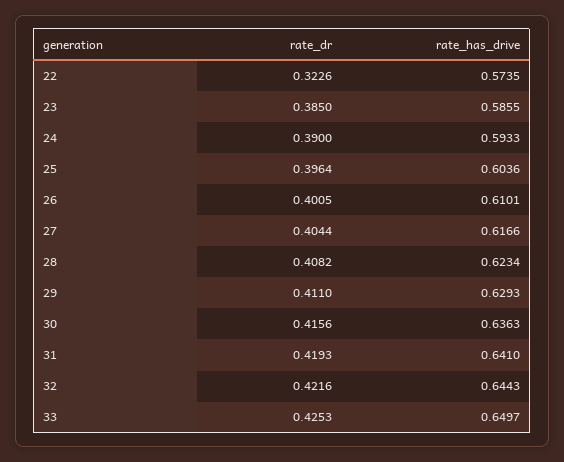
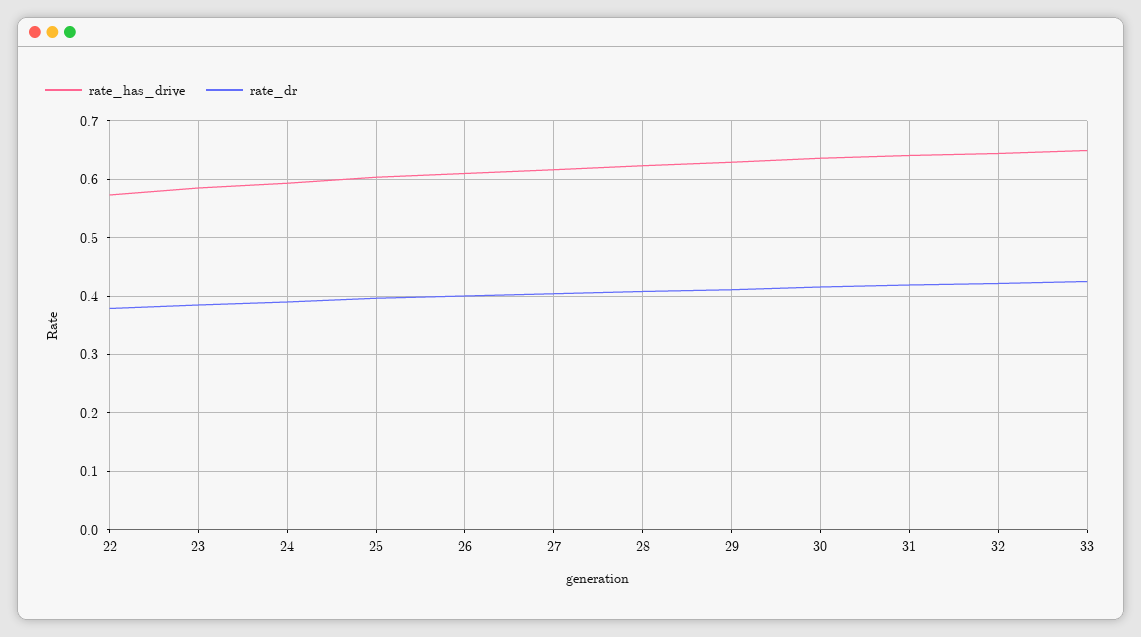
  {
    "rate_dr": {
-     "22": 0.3226,
+     "22": 0.38,
      "23": 0.385,
      "24": 0.39,
      "25": 0.3964,
      "26": 0.4005,
      "27": 0.4044,
      "28": 0.4082,
      "29": 0.411,
      "30": 0.4156,
      "31": 0.4193,
      "32": 0.4216,
      "33": 0.4253
    },
    "rate_has_drive": {
      "22": 0.5735,
      "23": 0.5855,
      "24": 0.5933,
      "25": 0.6036,
      "26": 0.6101,
      "27": 0.6166,
      "28": 0.6234,
      "29": 0.6293,
      "30": 0.6363,
      "31": 0.641,
      "32": 0.6443,
      "33": 0.6497
    }
  }

